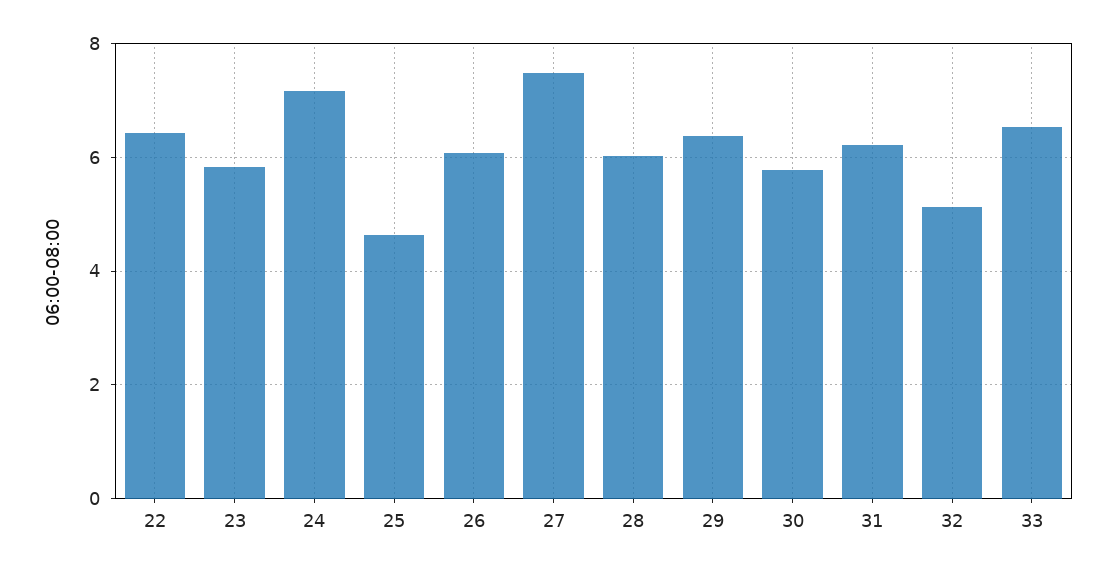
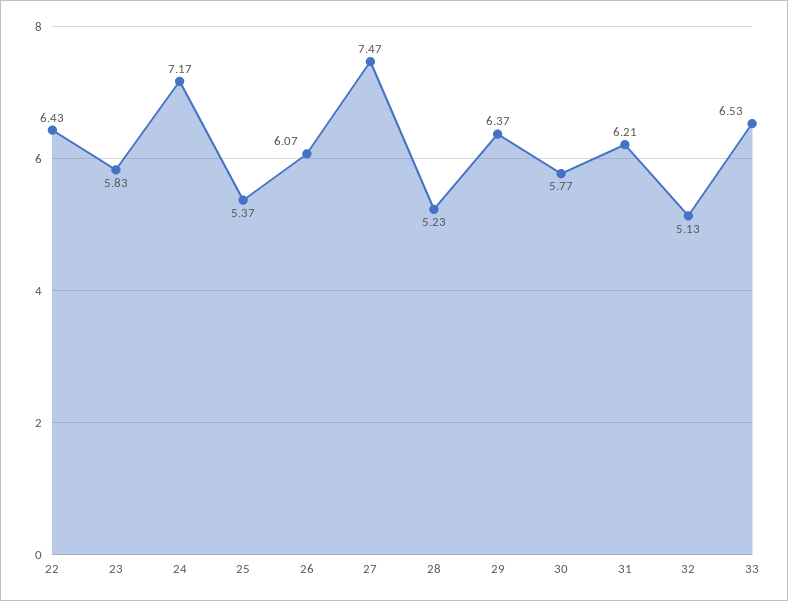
  {
    "22": 6.43,
    "23": 5.83,
    "24": 7.17,
-   "25": 4.6,
+   "25": 5.37,
    "26": 6.07,
    "27": 7.47,
-   "28": 6,
+   "28": 5.23,
    "29": 6.37,
    "30": 5.77,
    "31": 6.21,
    "32": 5.13,
    "33": 6.53
  }

